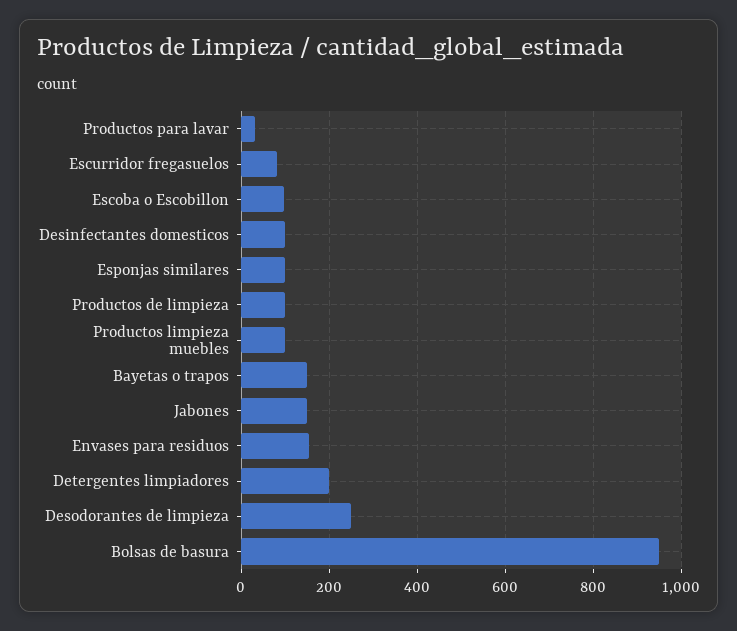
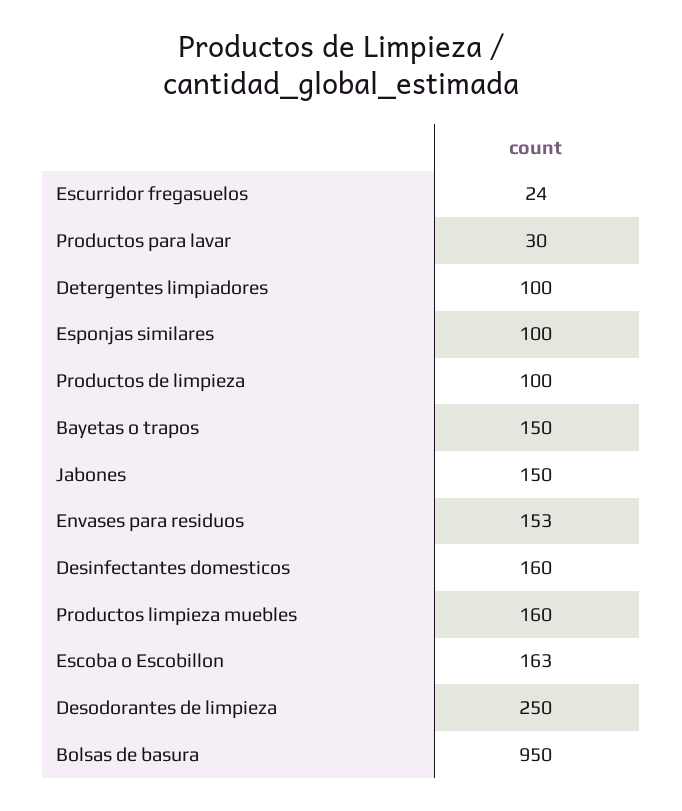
  {
    "Productos para lavar": 30,
-   "Escurridor fregasuelos": 80,
+   "Escurridor fregasuelos": 24,
-   "Escoba o Escobillon": 100,
+   "Escoba o Escobillon": 163,
-   "Desinfectantes domesticos": 100,
+   "Desinfectantes domesticos": 160,
    "Esponjas similares": 100,
    "Productos de limpieza": 100,
-   "Productos limpieza muebles": 100,
+   "Productos limpieza muebles": 160,
    "Bayetas o trapos": 150,
    "Jabones": 150,
    "Envases para residuos": 153,
-   "Detergentes limpiadores": 200,
+   "Detergentes limpiadores": 100,
    "Desodorantes de limpieza": 250,
    "Bolsas de basura": 950
  }

